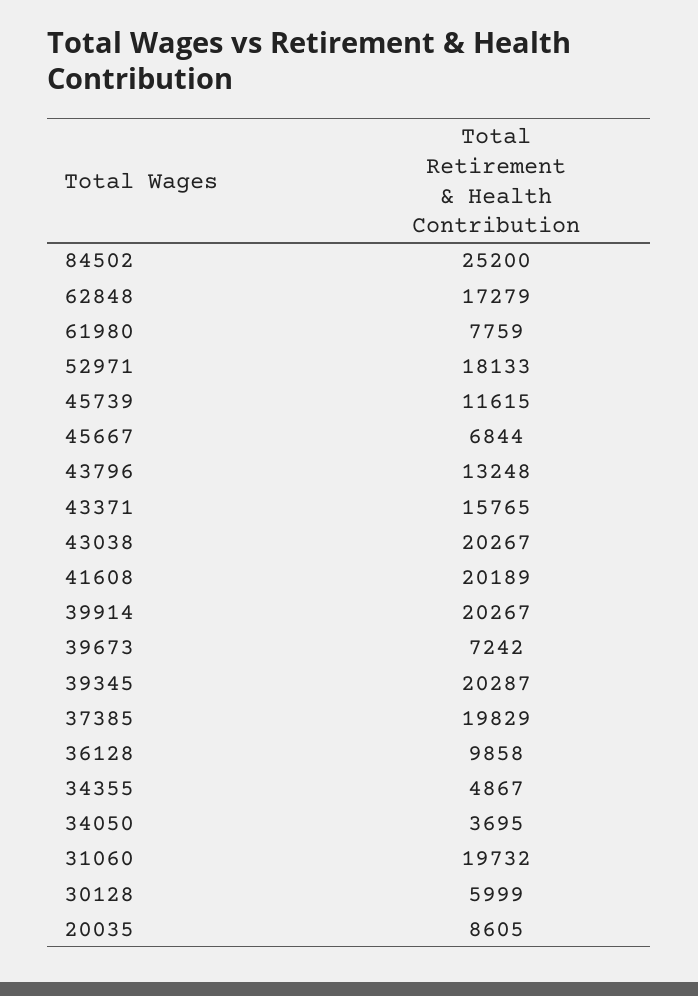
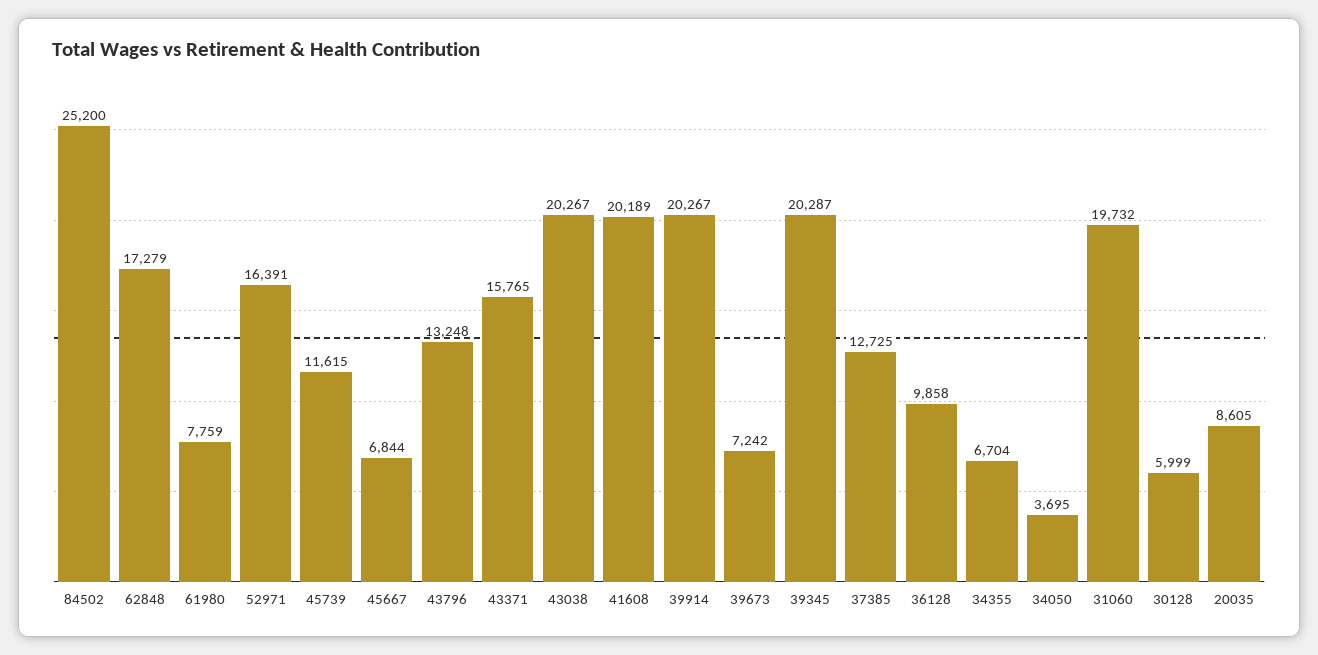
  {
    "84502": 25200,
    "62848": 17279,
    "61980": 7759,
-   "52971": 18133,
+   "52971": 16391,
    "45739": 11615,
    "45667": 6844,
    "43796": 13248,
    "43371": 15765,
    "43038": 20267,
    "41608": 20189,
    "39914": 20267,
    "39673": 7242,
    "39345": 20287,
-   "37385": 19829,
+   "37385": 12725,
    "36128": 9858,
-   "34355": 4867,
+   "34355": 6704,
    "34050": 3695,
    "31060": 19732,
    "30128": 5999,
    "20035": 8605
  }

